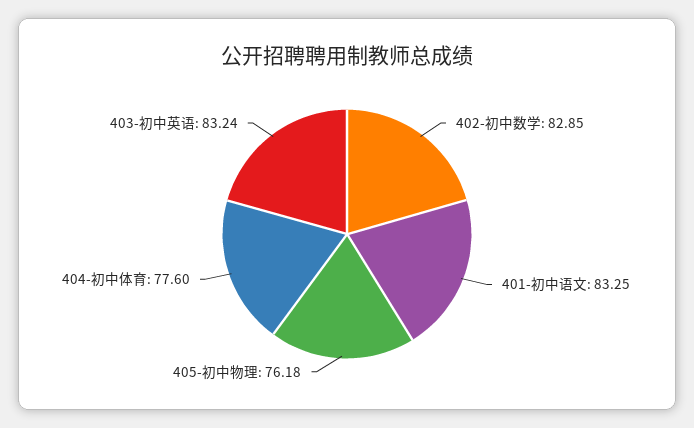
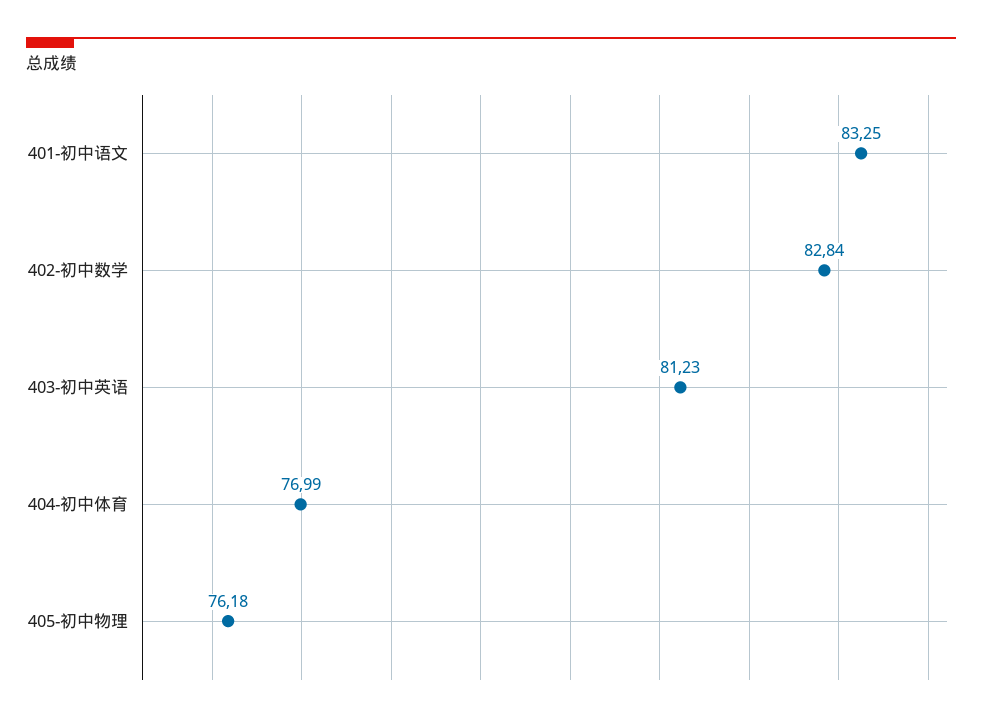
  {
-   "402-初中数学": 82.85,
+   "402-初中数学": 82.84,
    "401-初中语文": 83.25,
    "405-初中物理": 76.18,
-   "404-初中体育": 77.6,
+   "404-初中体育": 76.99,
-   "403-初中英语": 83.24
+   "403-初中英语": 81.23
  }

